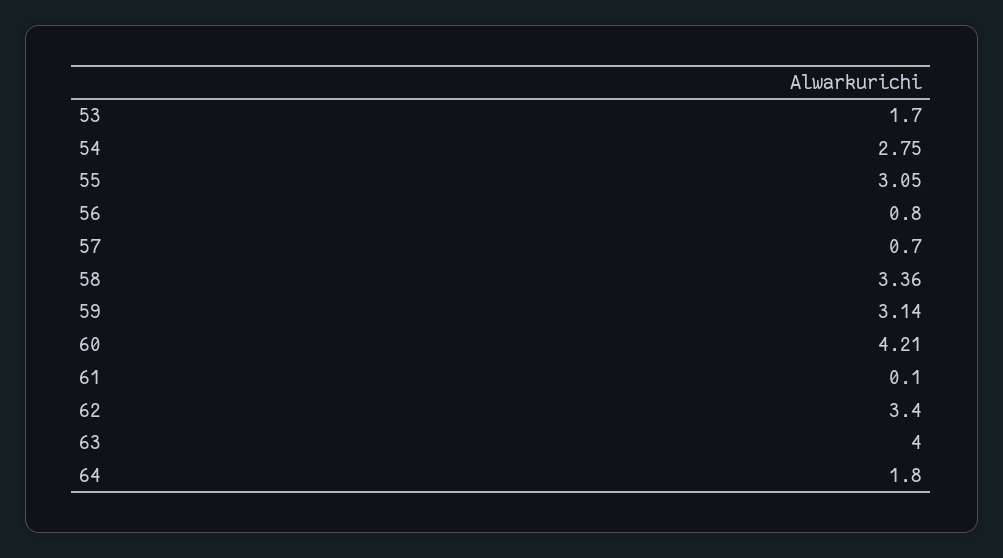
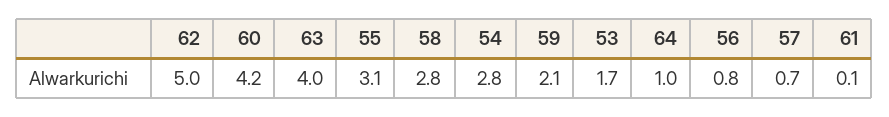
  {
    "53": 1.7,
    "54": 2.75,
    "55": 3.05,
    "56": 0.8,
    "57": 0.7,
-   "58": 3.36,
+   "58": 2.8,
-   "59": 3.14,
+   "59": 2.1,
    "60": 4.21,
    "61": 0.1,
-   "62": 3.4,
+   "62": 5,
    "63": 4,
-   "64": 1.8
+   "64": 1
  }

